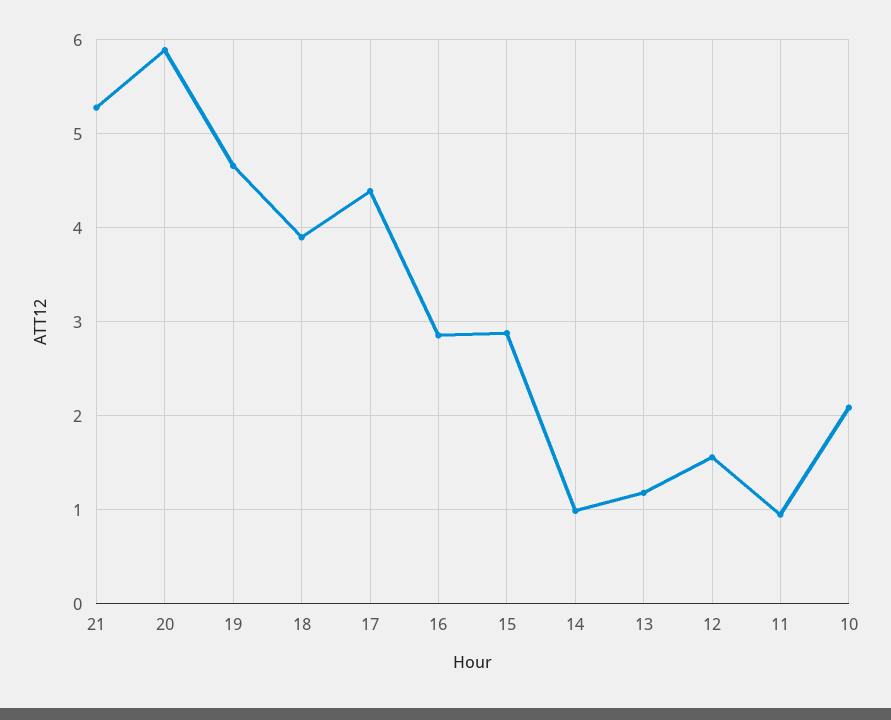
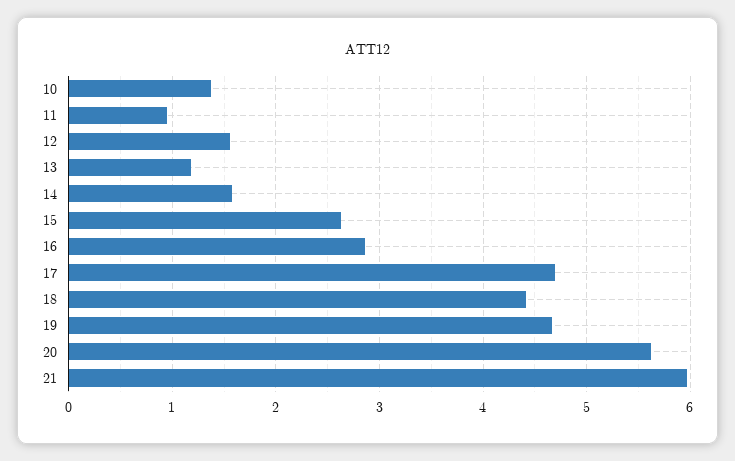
  {
-   "21": 5.3,
+   "21": 6,
-   "20": 5.9,
+   "20": 5.6,
    "19": 4.7,
-   "18": 3.9,
+   "18": 4.4,
-   "17": 4.4,
+   "17": 4.7,
    "16": 2.9,
-   "15": 2.9,
+   "15": 2.6,
-   "14": 1,
+   "14": 1.6,
    "13": 1.2,
    "12": 1.6,
    "11": 0.9,
-   "10": 2.1
+   "10": 1.4
  }

